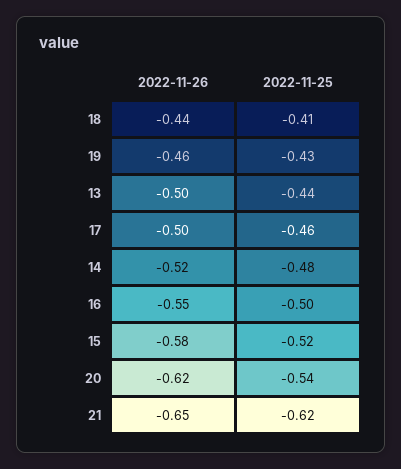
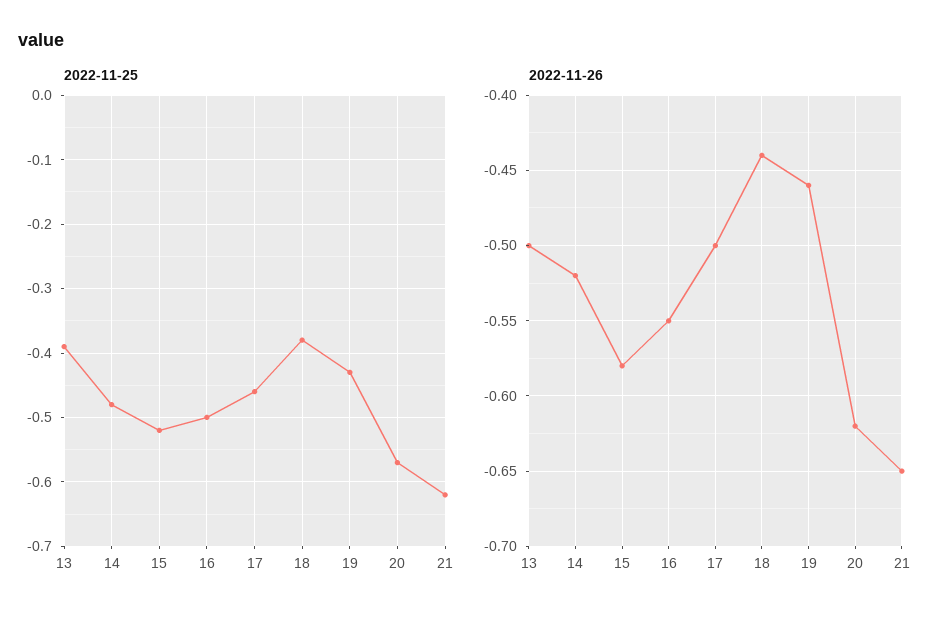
  {
    "2022-11-26": {
      "18": -0.44,
      "19": -0.46,
      "13": -0.5,
      "17": -0.5,
      "14": -0.52,
      "16": -0.55,
      "15": -0.58,
      "20": -0.62,
      "21": -0.65
    },
    "2022-11-25": {
-     "18": -0.41,
+     "18": -0.38,
      "19": -0.43,
-     "13": -0.44,
+     "13": -0.39,
      "17": -0.46,
      "14": -0.48,
      "16": -0.5,
      "15": -0.52,
-     "20": -0.54,
+     "20": -0.57,
      "21": -0.62
    }
  }

